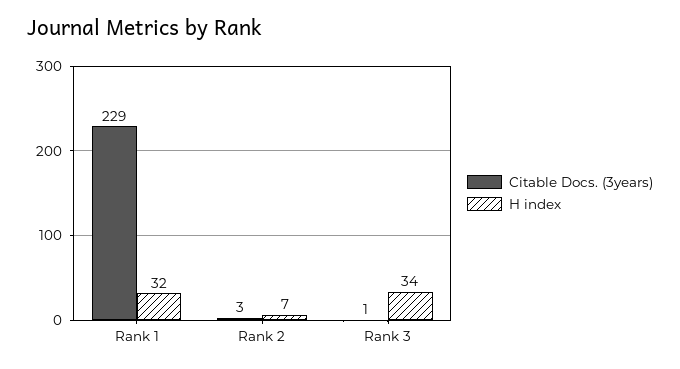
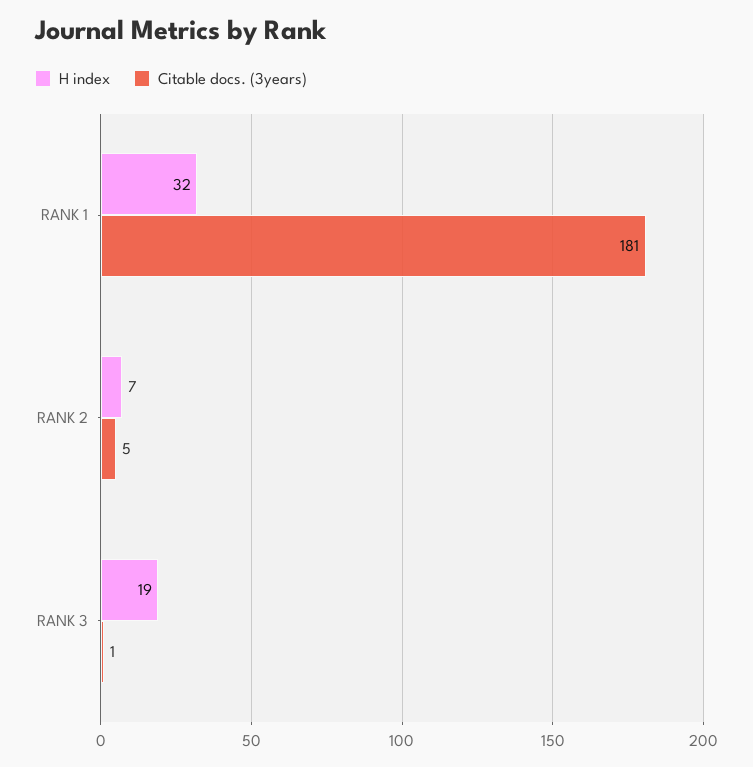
  {
    "Citable Docs. (3years)": {
-     "Rank 1": 229,
+     "Rank 1": 181,
-     "Rank 2": 3,
+     "Rank 2": 5,
      "Rank 3": 1
    },
    "H index": {
      "Rank 1": 32,
      "Rank 2": 7,
-     "Rank 3": 34
+     "Rank 3": 19
    }
  }

